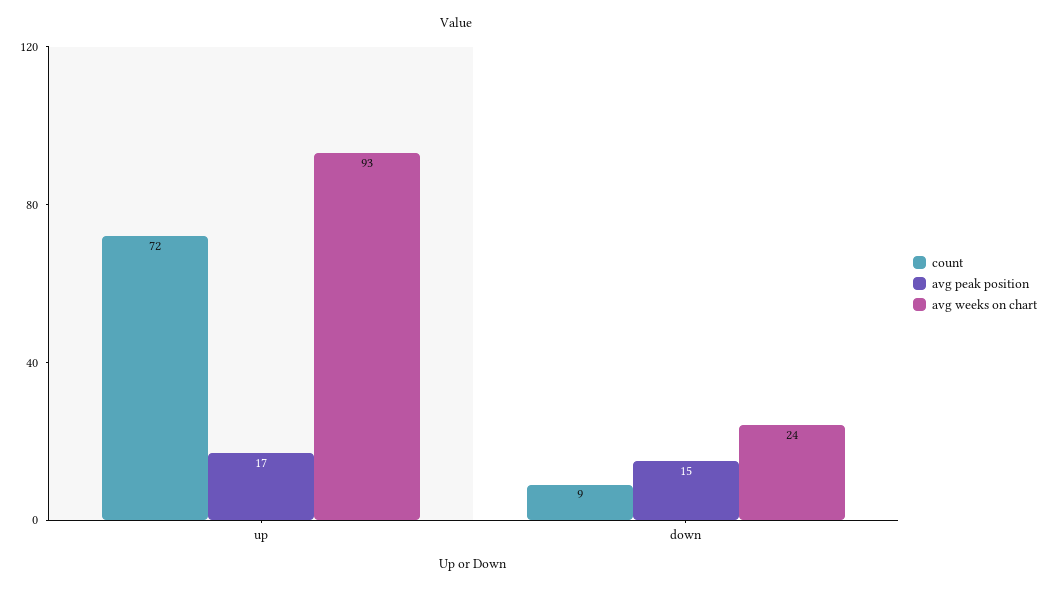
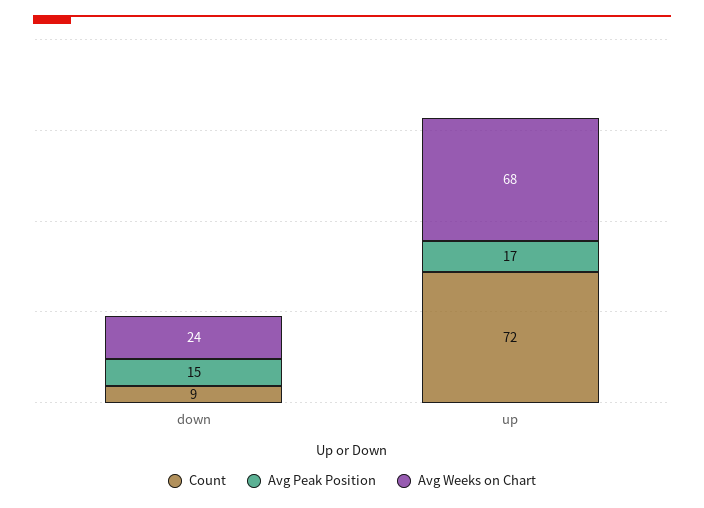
  {
    "count": {
      "up": 72,
      "down": 9
    },
    "avg peak position": {
      "up": 17,
      "down": 15
    },
    "avg weeks on chart": {
-     "up": 93,
+     "up": 68,
      "down": 24
    }
  }

